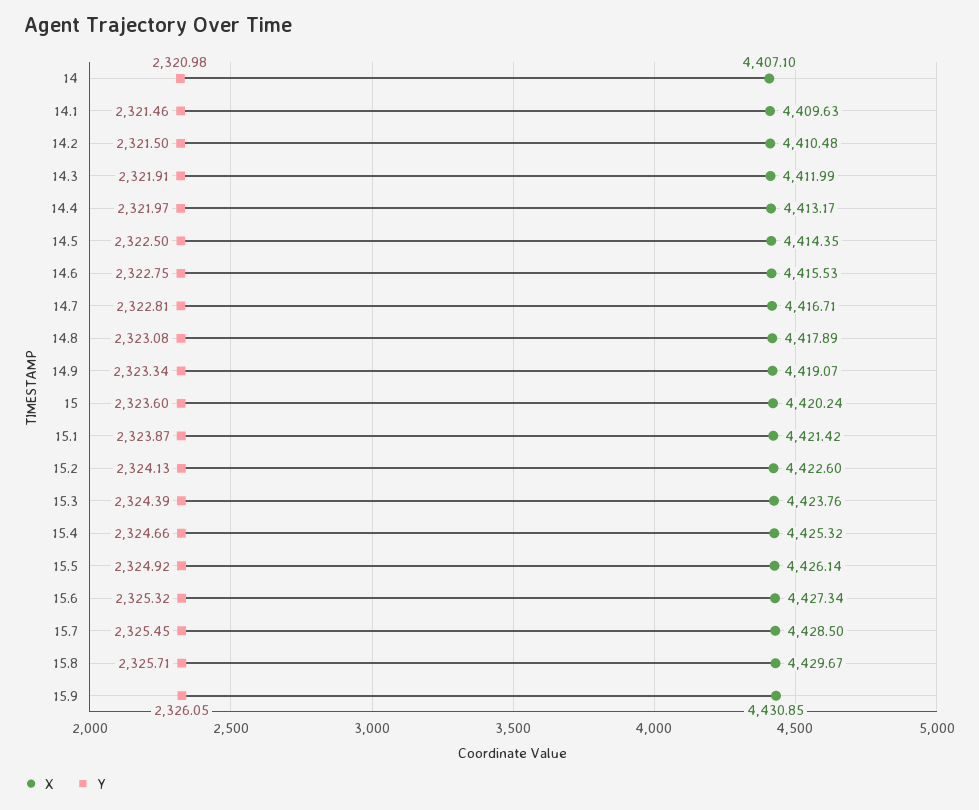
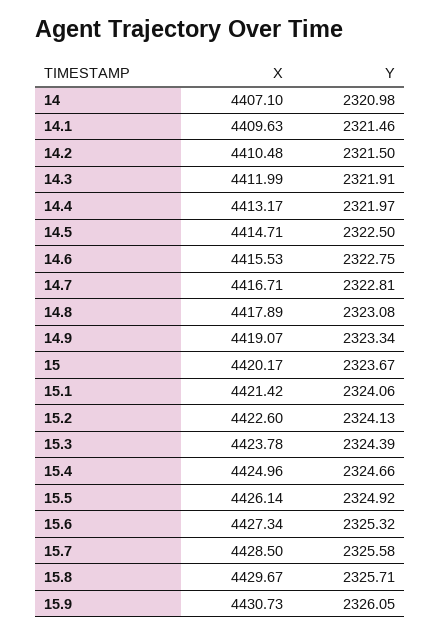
  {
    "X": {
      "14": 4407.1,
      "14.1": 4409.63,
      "14.2": 4410.48,
      "14.3": 4411.99,
      "14.4": 4413.17,
-     "14.5": 4414.35,
+     "14.5": 4414.71,
      "14.6": 4415.53,
      "14.7": 4416.71,
      "14.8": 4417.89,
      "14.9": 4419.07,
-     "15": 4420.24,
+     "15": 4420.17,
      "15.1": 4421.42,
      "15.2": 4422.6,
-     "15.3": 4423.76,
+     "15.3": 4423.78,
-     "15.4": 4425.32,
+     "15.4": 4424.96,
      "15.5": 4426.14,
      "15.6": 4427.34,
      "15.7": 4428.5,
      "15.8": 4429.67,
-     "15.9": 4430.85
+     "15.9": 4430.73
    },
    "Y": {
      "14": 2320.98,
      "14.1": 2321.46,
      "14.2": 2321.5,
      "14.3": 2321.91,
      "14.4": 2321.97,
      "14.5": 2322.5,
      "14.6": 2322.75,
      "14.7": 2322.81,
      "14.8": 2323.08,
      "14.9": 2323.34,
-     "15": 2323.6,
+     "15": 2323.67,
-     "15.1": 2323.87,
+     "15.1": 2324.06,
      "15.2": 2324.13,
      "15.3": 2324.39,
      "15.4": 2324.66,
      "15.5": 2324.92,
      "15.6": 2325.32,
-     "15.7": 2325.45,
+     "15.7": 2325.58,
      "15.8": 2325.71,
      "15.9": 2326.05
    }
  }

